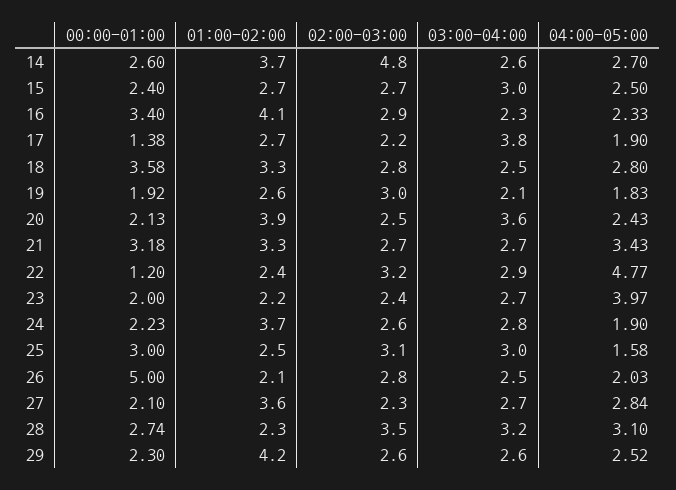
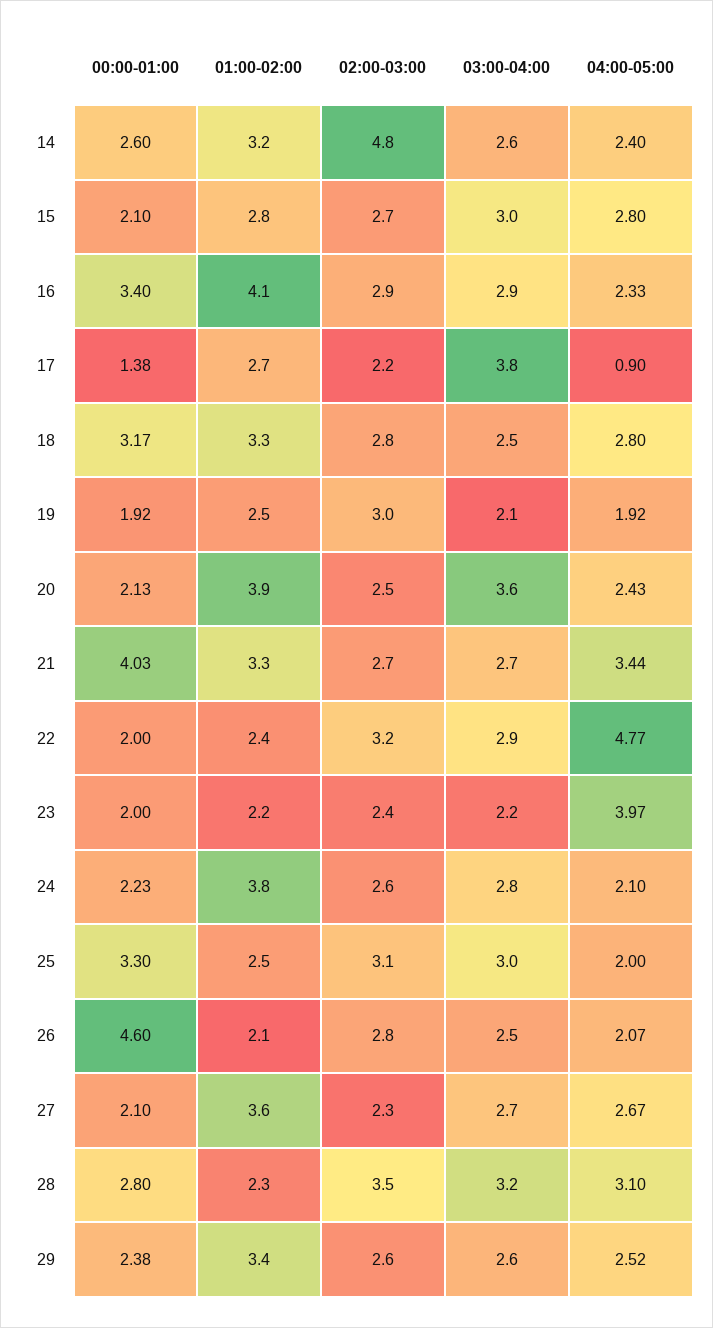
  {
    "00:00-01:00": {
      "14": 2.6,
-     "15": 2.4,
+     "15": 2.1,
      "16": 3.4,
      "17": 1.38,
-     "18": 3.58,
+     "18": 3.17,
      "19": 1.92,
      "20": 2.13,
-     "21": 3.18,
+     "21": 4.03,
-     "22": 1.2,
+     "22": 2,
      "23": 2,
      "24": 2.23,
-     "25": 3,
+     "25": 3.3,
-     "26": 5,
+     "26": 4.6,
      "27": 2.1,
-     "28": 2.74,
+     "28": 2.8,
-     "29": 2.3
+     "29": 2.38
    },
    "01:00-02:00": {
-     "14": 3.7,
+     "14": 3.2,
-     "15": 2.7,
+     "15": 2.8,
      "16": 4.1,
      "17": 2.7,
      "18": 3.3,
-     "19": 2.6,
+     "19": 2.5,
      "20": 3.9,
      "21": 3.3,
      "22": 2.4,
      "23": 2.2,
-     "24": 3.7,
+     "24": 3.8,
      "25": 2.5,
      "26": 2.1,
      "27": 3.6,
      "28": 2.3,
-     "29": 4.2
+     "29": 3.4
    },
    "02:00-03:00": {
      "14": 4.8,
      "15": 2.7,
      "16": 2.9,
      "17": 2.2,
      "18": 2.8,
      "19": 3,
      "20": 2.5,
      "21": 2.7,
      "22": 3.2,
      "23": 2.4,
      "24": 2.6,
      "25": 3.1,
      "26": 2.8,
      "27": 2.3,
      "28": 3.5,
      "29": 2.6
    },
    "03:00-04:00": {
      "14": 2.6,
      "15": 3,
-     "16": 2.3,
+     "16": 2.9,
      "17": 3.8,
      "18": 2.5,
      "19": 2.1,
      "20": 3.6,
      "21": 2.7,
      "22": 2.9,
-     "23": 2.7,
+     "23": 2.2,
      "24": 2.8,
      "25": 3,
      "26": 2.5,
      "27": 2.7,
      "28": 3.2,
      "29": 2.6
    },
    "04:00-05:00": {
-     "14": 2.7,
+     "14": 2.4,
-     "15": 2.5,
+     "15": 2.8,
      "16": 2.33,
-     "17": 1.9,
+     "17": 0.9,
      "18": 2.8,
-     "19": 1.83,
+     "19": 1.92,
      "20": 2.43,
-     "21": 3.43,
+     "21": 3.44,
      "22": 4.77,
      "23": 3.97,
-     "24": 1.9,
+     "24": 2.1,
-     "25": 1.58,
+     "25": 2,
-     "26": 2.03,
+     "26": 2.07,
-     "27": 2.84,
+     "27": 2.67,
      "28": 3.1,
      "29": 2.52
    }
  }

